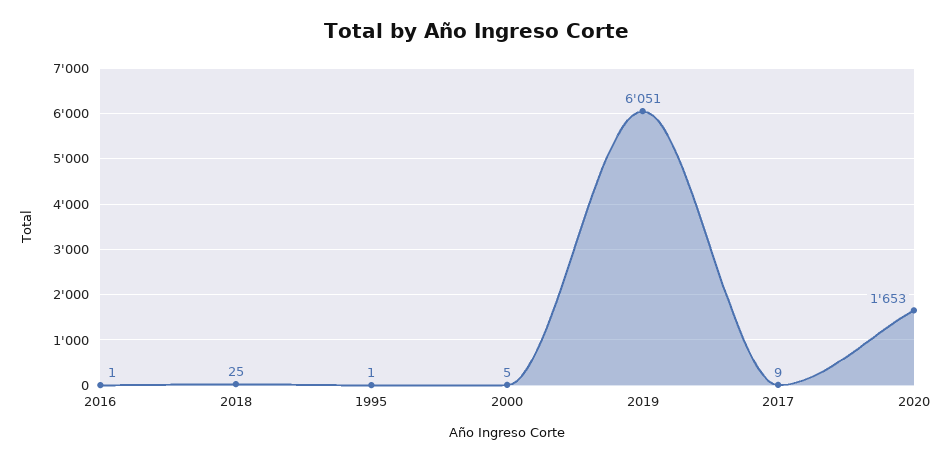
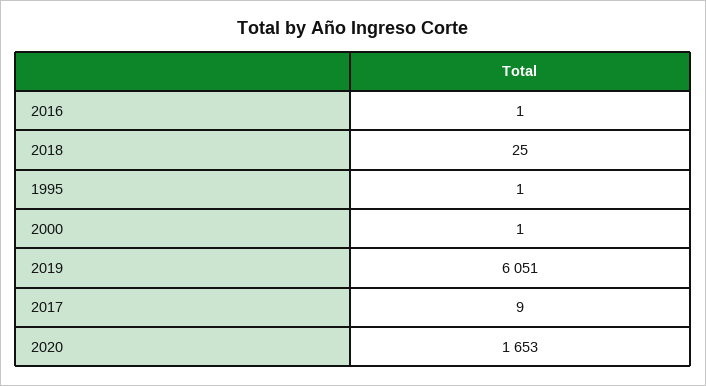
  {
    "2016": 1,
    "2018": 25,
    "1995": 1,
-   "2000": 5,
+   "2000": 1,
    "2019": 6051,
    "2017": 9,
    "2020": 1653
  }

